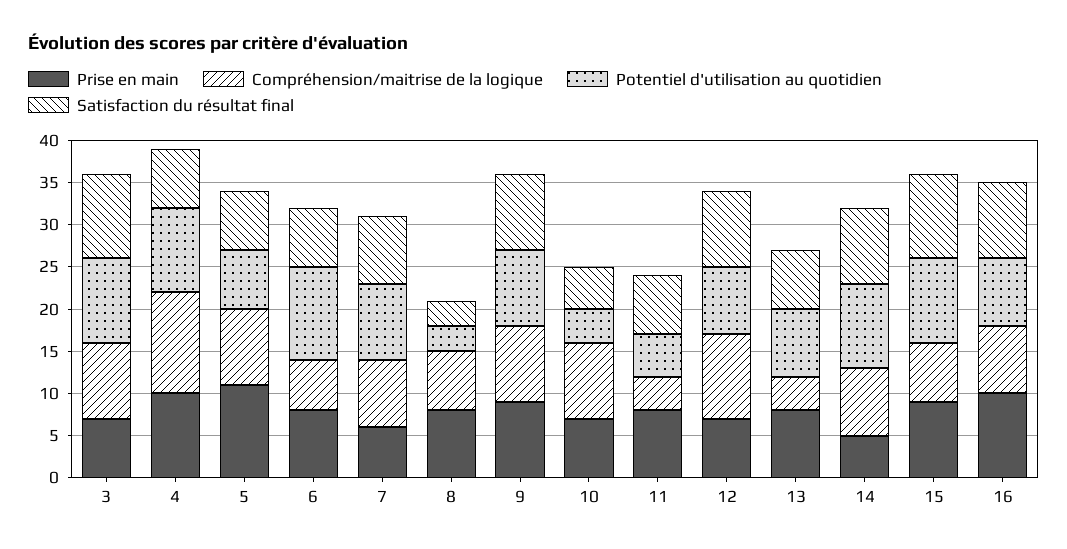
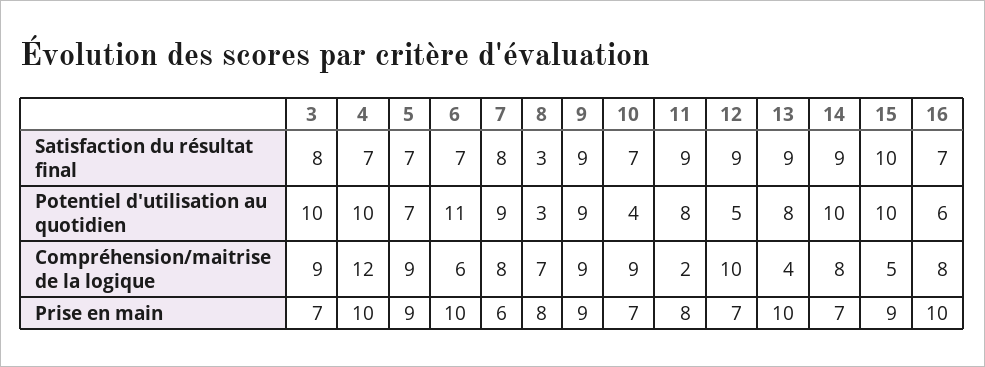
  {
    "Prise en main": {
      "3": 7,
      "4": 10,
-     "5": 11,
+     "5": 9,
-     "6": 8,
+     "6": 10,
      "7": 6,
      "8": 8,
      "9": 9,
      "10": 7,
      "11": 8,
      "12": 7,
-     "13": 8,
+     "13": 10,
-     "14": 5,
+     "14": 7,
      "15": 9,
      "16": 10
    },
    "Compréhension/maitrise de la logique": {
      "3": 9,
      "4": 12,
      "5": 9,
      "6": 6,
      "7": 8,
      "8": 7,
      "9": 9,
      "10": 9,
-     "11": 4,
+     "11": 2,
      "12": 10,
      "13": 4,
      "14": 8,
-     "15": 7,
+     "15": 5,
      "16": 8
    },
    "Potentiel d'utilisation au quotidien": {
      "3": 10,
      "4": 10,
      "5": 7,
      "6": 11,
      "7": 9,
      "8": 3,
      "9": 9,
      "10": 4,
-     "11": 5,
+     "11": 8,
-     "12": 8,
+     "12": 5,
      "13": 8,
      "14": 10,
      "15": 10,
-     "16": 8
+     "16": 6
    },
    "Satisfaction du résultat final": {
-     "3": 10,
+     "3": 8,
      "4": 7,
      "5": 7,
      "6": 7,
      "7": 8,
      "8": 3,
      "9": 9,
-     "10": 5,
+     "10": 7,
-     "11": 7,
+     "11": 9,
      "12": 9,
-     "13": 7,
+     "13": 9,
      "14": 9,
      "15": 10,
-     "16": 9
+     "16": 7
    }
  }

